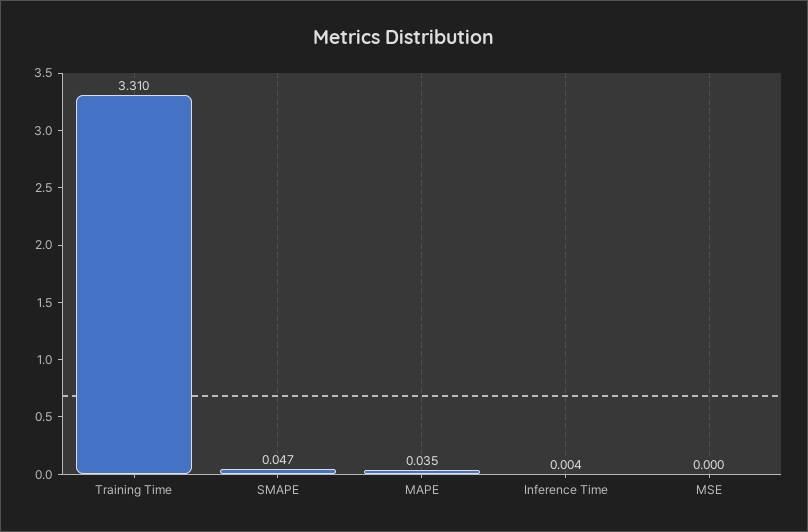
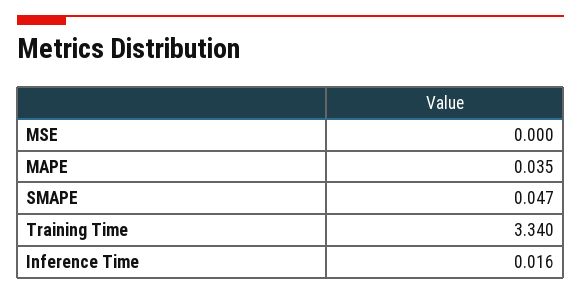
  {
-   "Training Time": 3.31,
+   "Training Time": 3.34,
    "SMAPE": 0.047,
    "MAPE": 0.035,
-   "Inference Time": 0.004,
+   "Inference Time": 0.016,
    "MSE": 0
  }

